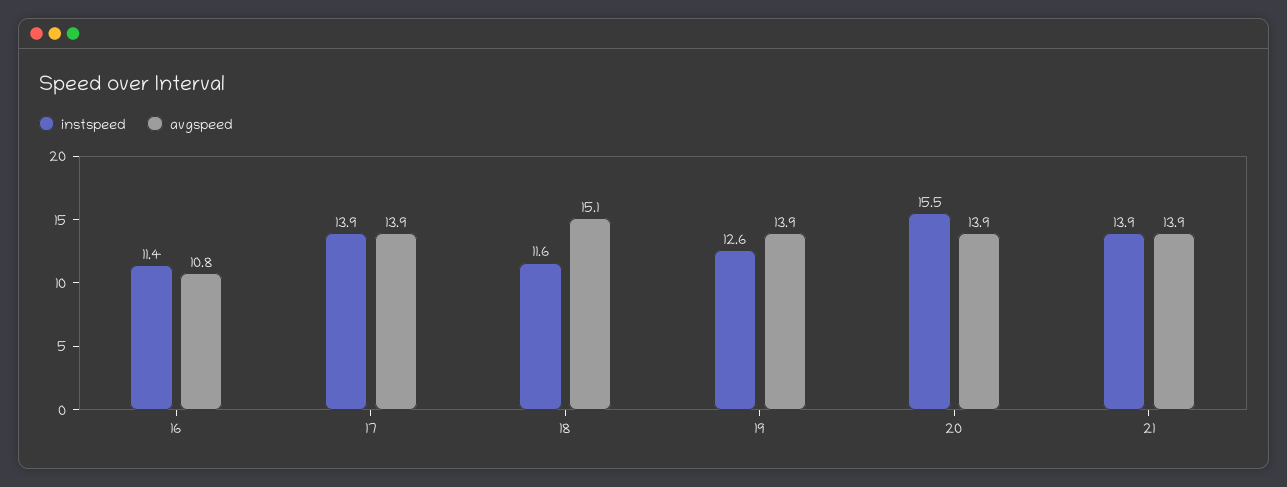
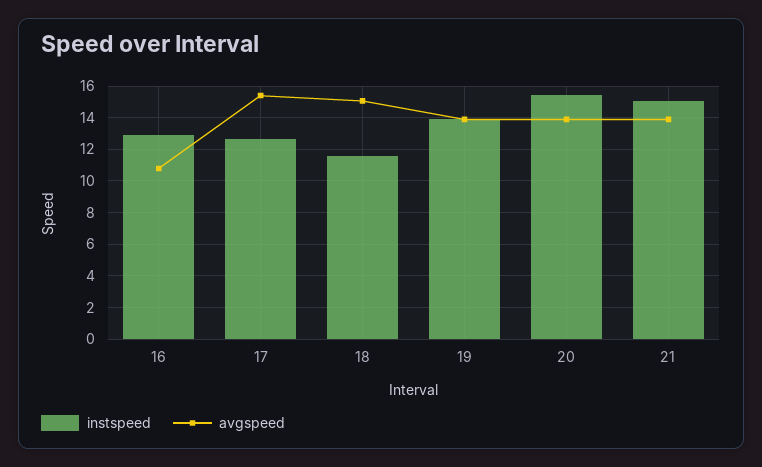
  {
    "instspeed": {
-     "16": 11.4,
+     "16": 13,
-     "17": 13.9,
+     "17": 12.5,
      "18": 11.6,
-     "19": 12.6,
+     "19": 14,
      "20": 15.5,
-     "21": 13.9
+     "21": 15
    },
    "avgspeed": {
      "16": 10.8,
-     "17": 13.9,
+     "17": 15.5,
      "18": 15.1,
      "19": 13.9,
      "20": 13.9,
      "21": 13.9
    }
  }

